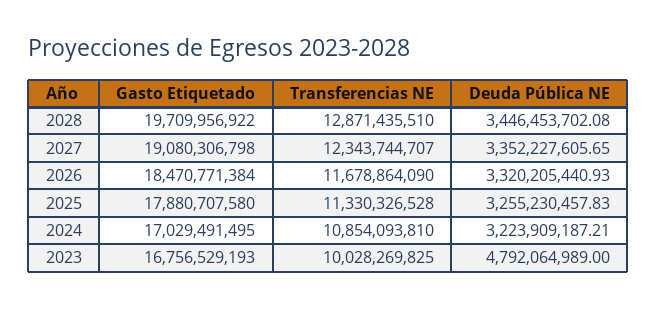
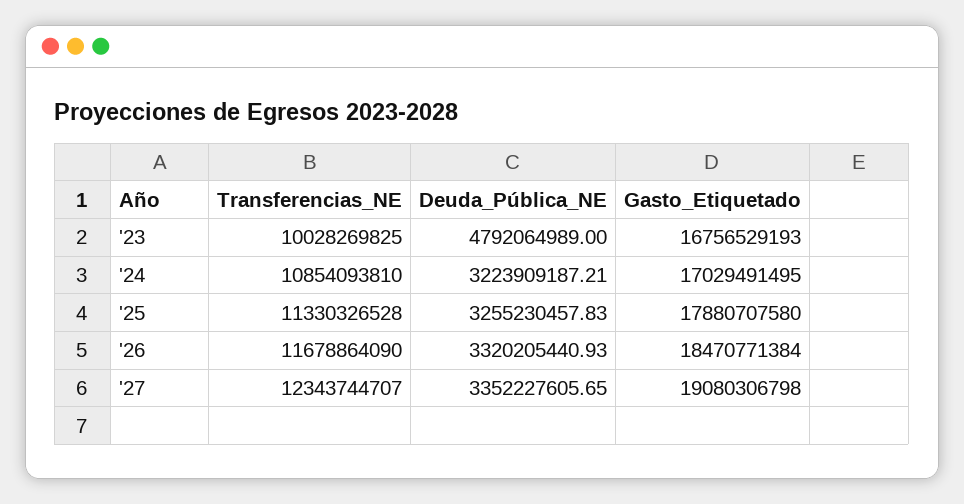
  {
    "Gasto Etiquetado": {
-     "2028": 19709956922,
      "2027": 19080306798,
      "2026": 18470771384,
      "2025": 17880707580,
      "2024": 17029491495,
      "2023": 16756529193
    },
    "Transferencias NE": {
-     "2028": 12871435510,
      "2027": 12343744707,
      "2026": 11678864090,
      "2025": 11330326528,
      "2024": 10854093810,
      "2023": 10028269825
    },
    "Deuda Pública NE": {
-     "2028": 3446453702.08,
      "2027": 3352227605.65,
      "2026": 3320205440.93,
      "2025": 3255230457.83,
      "2024": 3223909187.21,
      "2023": 4792064989
    }
  }

